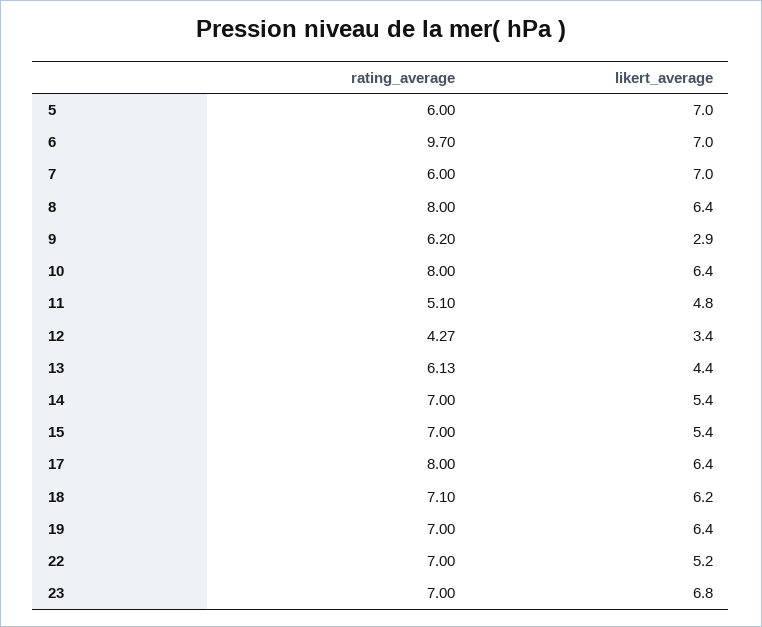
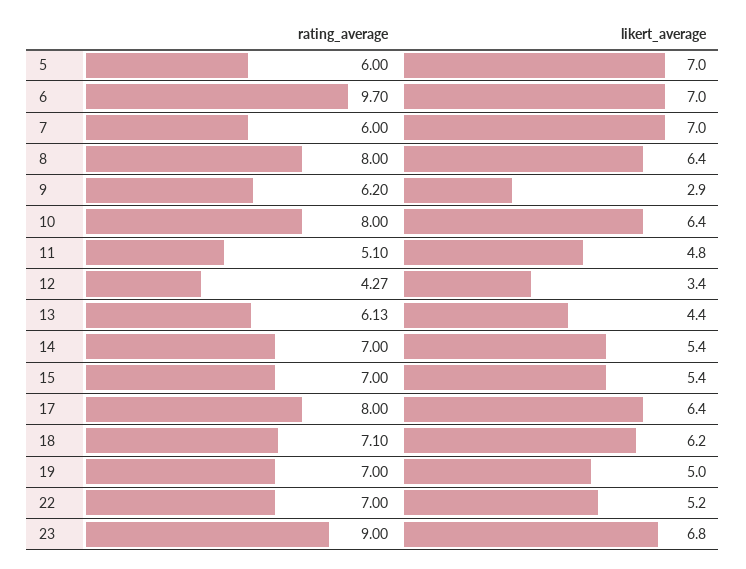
  {
    "rating_average": {
      "5": 6,
      "6": 9.7,
      "7": 6,
      "8": 8,
      "9": 6.2,
      "10": 8,
      "11": 5.1,
      "12": 4.27,
      "13": 6.13,
      "14": 7,
      "15": 7,
      "17": 8,
      "18": 7.1,
      "19": 7,
      "22": 7,
-     "23": 7
+     "23": 9
    },
    "likert_average": {
      "5": 7,
      "6": 7,
      "7": 7,
      "8": 6.4,
      "9": 2.9,
      "10": 6.4,
      "11": 4.8,
      "12": 3.4,
      "13": 4.4,
      "14": 5.4,
      "15": 5.4,
      "17": 6.4,
      "18": 6.2,
-     "19": 6.4,
+     "19": 5,
      "22": 5.2,
      "23": 6.8
    }
  }

